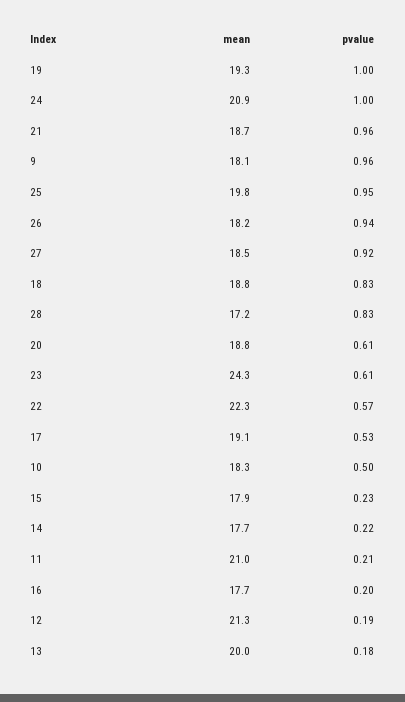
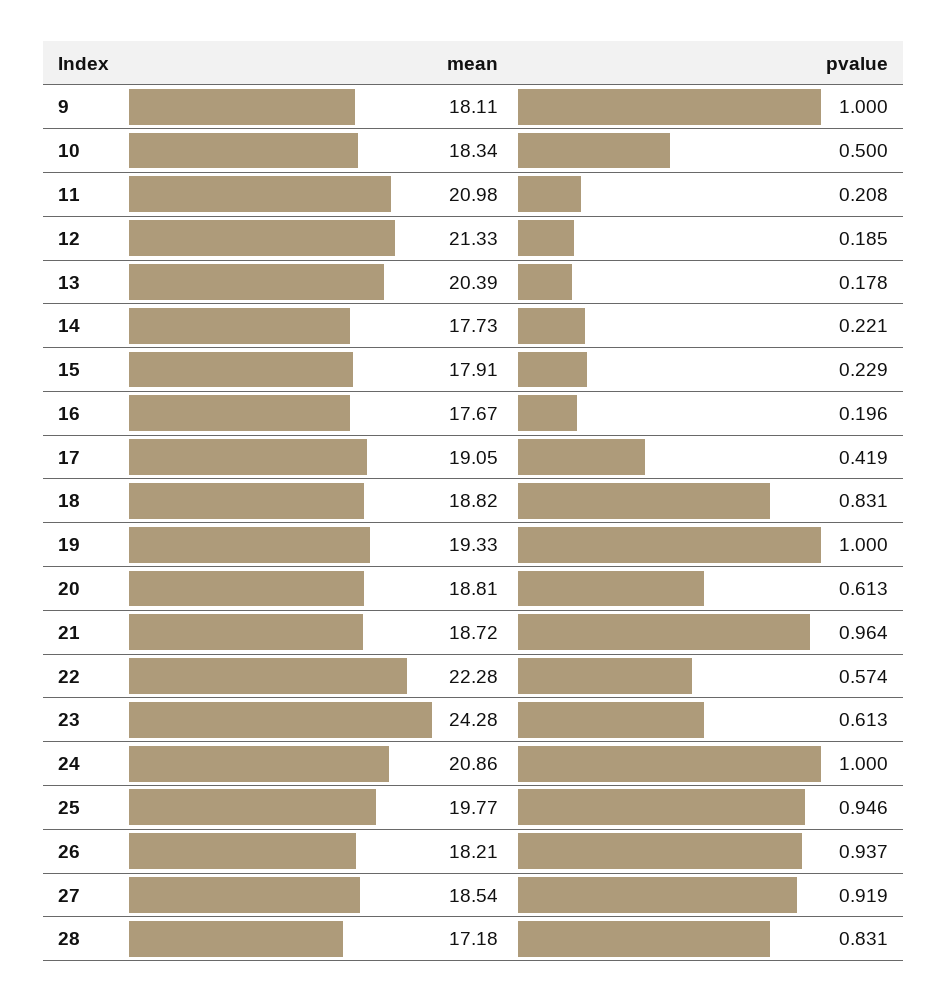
  {
    "mean": {
      "19": 19.33,
      "24": 20.86,
      "21": 18.72,
      "9": 18.11,
      "25": 19.77,
      "26": 18.21,
      "27": 18.54,
      "18": 18.82,
      "28": 17.18,
      "20": 18.81,
      "23": 24.28,
      "22": 22.28,
      "17": 19.05,
      "10": 18.34,
      "15": 17.91,
      "14": 17.73,
      "11": 20.98,
      "16": 17.67,
      "12": 21.33,
-     "13": 20
+     "13": 20.39
    },
    "pvalue": {
      "19": 1,
      "24": 1,
      "21": 0.964,
-     "9": 0.96,
+     "9": 1,
      "25": 0.946,
      "26": 0.937,
      "27": 0.919,
      "18": 0.831,
      "28": 0.831,
      "20": 0.613,
      "23": 0.613,
      "22": 0.574,
-     "17": 0.53,
+     "17": 0.419,
      "10": 0.5,
      "15": 0.229,
      "14": 0.221,
      "11": 0.208,
      "16": 0.196,
      "12": 0.185,
      "13": 0.178
    }
  }

